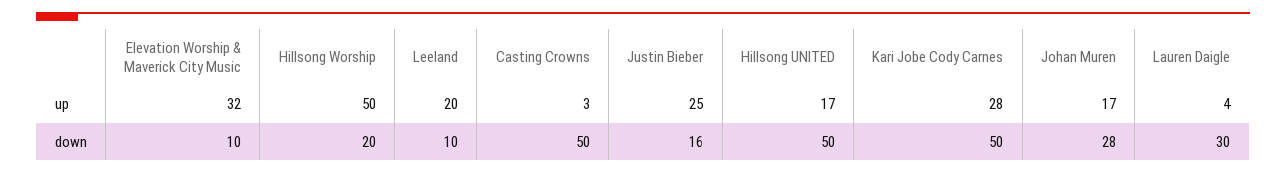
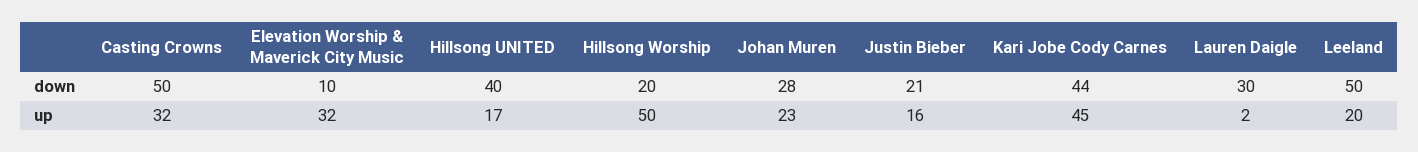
  {
    "Elevation Worship & Maverick City Music": {
      "up": 32,
      "down": 10
    },
    "Hillsong Worship": {
      "up": 50,
      "down": 20
    },
    "Leeland": {
      "up": 20,
-     "down": 10
+     "down": 50
    },
    "Casting Crowns": {
-     "up": 3,
+     "up": 32,
      "down": 50
    },
    "Justin Bieber": {
-     "up": 25,
+     "up": 16,
-     "down": 16
+     "down": 21
    },
    "Hillsong UNITED": {
      "up": 17,
-     "down": 50
+     "down": 40
    },
    "Kari Jobe Cody Carnes": {
-     "up": 28,
+     "up": 45,
-     "down": 50
+     "down": 44
    },
    "Johan Muren": {
-     "up": 17,
+     "up": 23,
      "down": 28
    },
    "Lauren Daigle": {
-     "up": 4,
+     "up": 2,
      "down": 30
    }
  }

